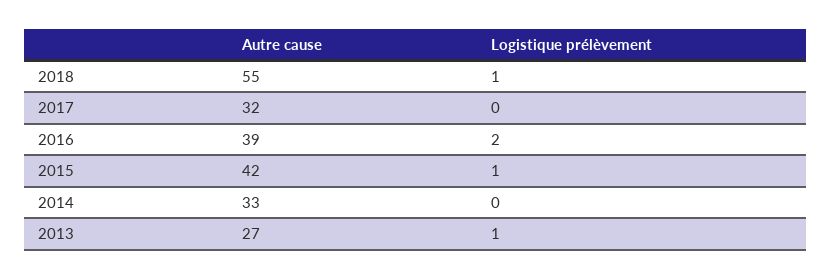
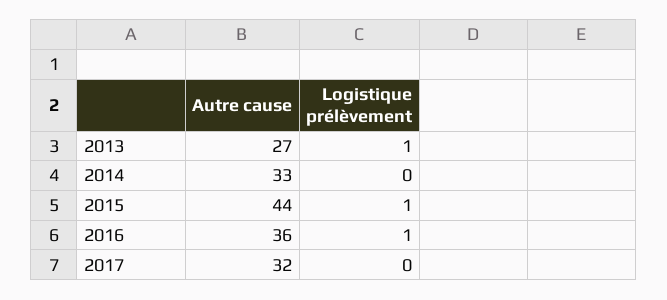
  {
    "Autre cause": {
-     "2018": 55,
      "2017": 32,
-     "2016": 39,
+     "2016": 36,
-     "2015": 42,
+     "2015": 44,
      "2014": 33,
      "2013": 27
    },
    "Logistique prélèvement": {
-     "2018": 1,
      "2017": 0,
-     "2016": 2,
+     "2016": 1,
      "2015": 1,
      "2014": 0,
      "2013": 1
    }
  }

